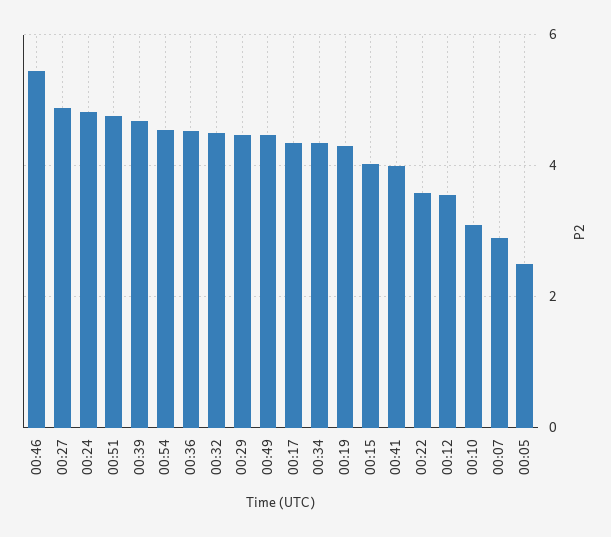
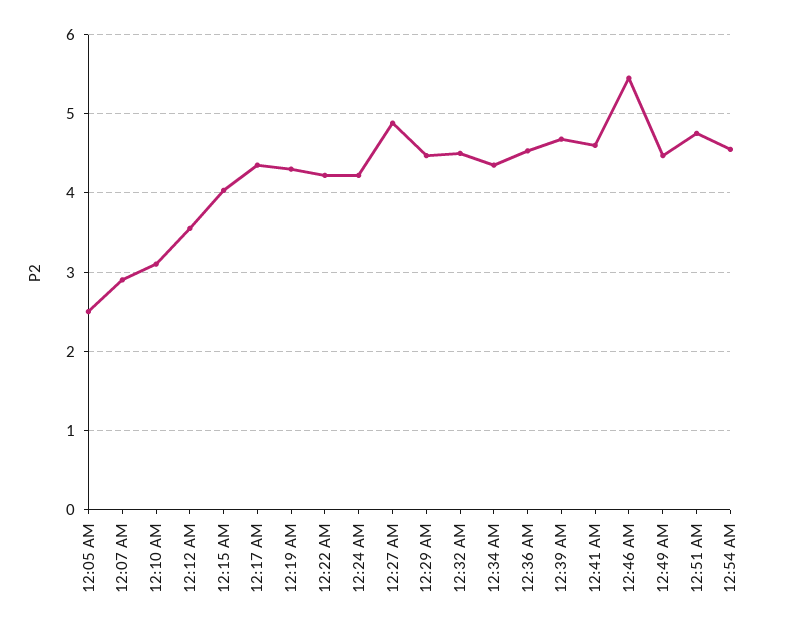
  {
    "00:46": 5.5,
    "00:27": 4.9,
-   "00:24": 4.8,
+   "00:24": 4.2,
    "00:51": 4.8,
    "00:39": 4.7,
    "00:54": 4.6,
    "00:36": 4.5,
    "00:32": 4.5,
    "00:29": 4.5,
    "00:49": 4.5,
    "00:17": 4.4,
    "00:34": 4.4,
    "00:19": 4.3,
    "00:15": 4,
-   "00:41": 4,
+   "00:41": 4.6,
-   "00:22": 3.6,
+   "00:22": 4.2,
    "00:12": 3.6,
    "00:10": 3.1,
    "00:07": 2.9,
    "00:05": 2.5
  }

